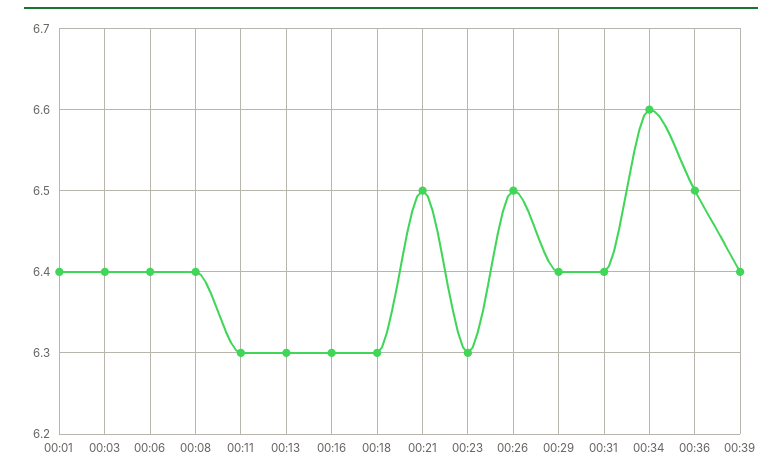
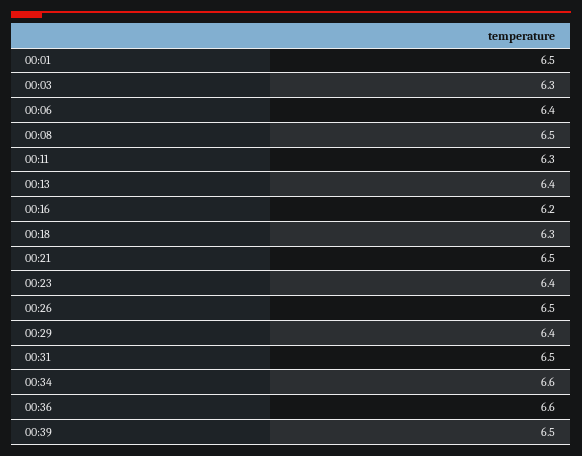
  {
-   "00:01": 6.4,
+   "00:01": 6.5,
-   "00:03": 6.4,
+   "00:03": 6.3,
    "00:06": 6.4,
-   "00:08": 6.4,
+   "00:08": 6.5,
    "00:11": 6.3,
-   "00:13": 6.3,
+   "00:13": 6.4,
-   "00:16": 6.3,
+   "00:16": 6.2,
    "00:18": 6.3,
    "00:21": 6.5,
-   "00:23": 6.3,
+   "00:23": 6.4,
    "00:26": 6.5,
    "00:29": 6.4,
-   "00:31": 6.4,
+   "00:31": 6.5,
    "00:34": 6.6,
-   "00:36": 6.5,
+   "00:36": 6.6,
-   "00:39": 6.4
+   "00:39": 6.5
  }

